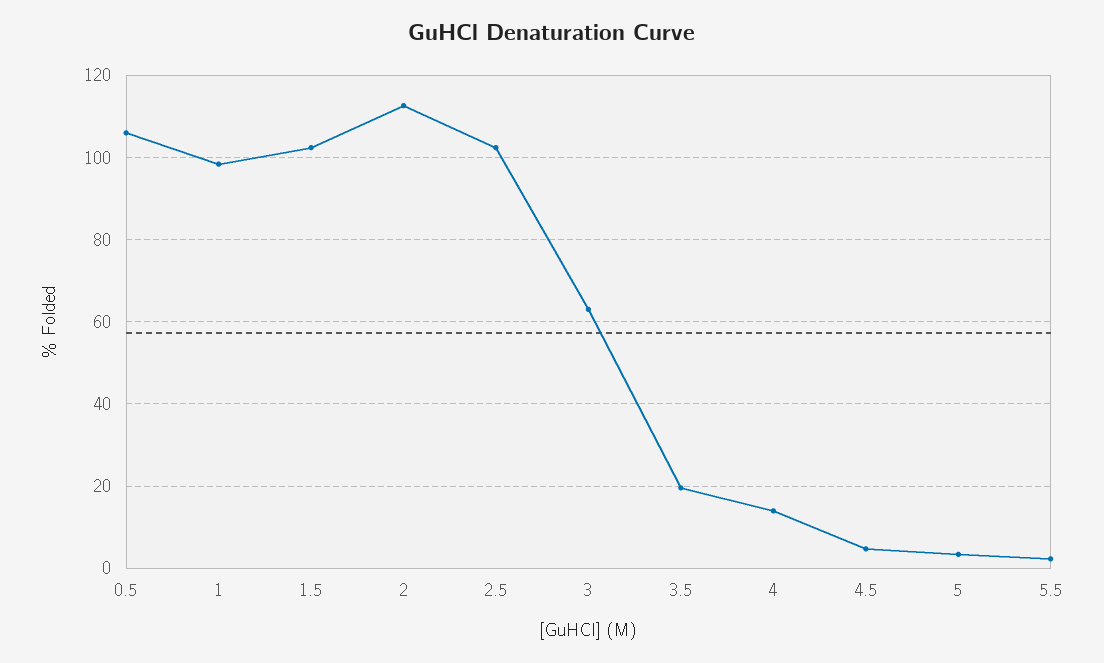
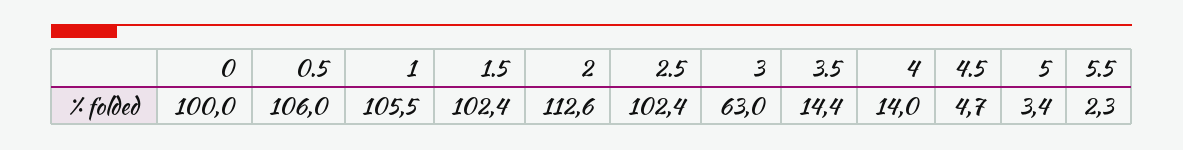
  {
    "0.5": 106,
-   "1": 98,
+   "1": 105.5,
    "1.5": 102.4,
    "2": 112.6,
    "2.5": 102.4,
    "3": 63,
-   "3.5": 20,
+   "3.5": 14.4,
    "4": 14,
    "4.5": 4.7,
    "5": 3.4,
-   "5.5": 2.3
+   "5.5": 2.3,
+   "0": 100
  }

